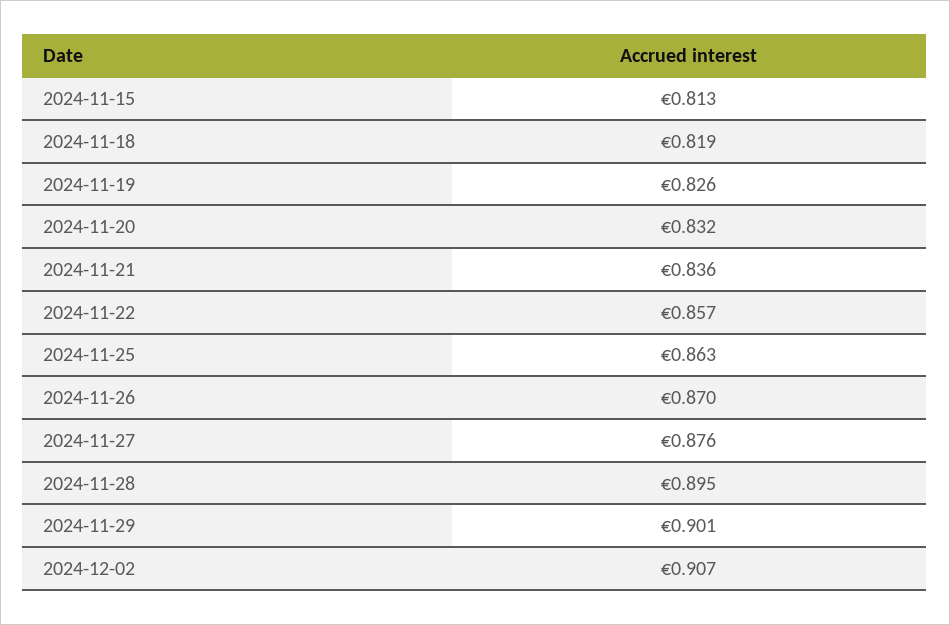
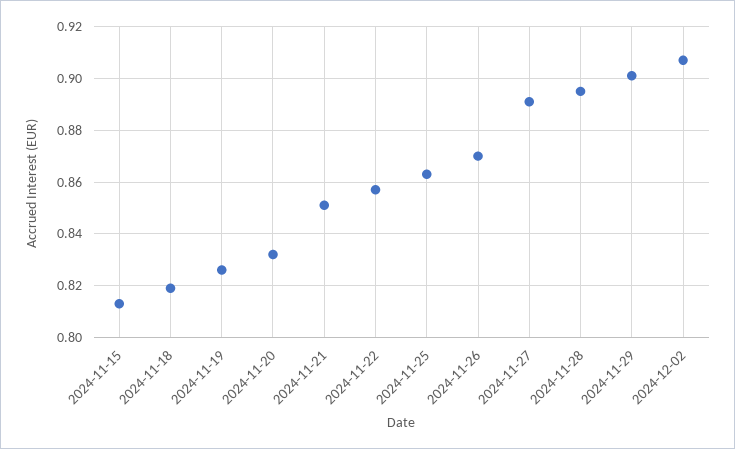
  {
    "2024-11-15": 0.813,
    "2024-11-18": 0.819,
    "2024-11-19": 0.826,
    "2024-11-20": 0.832,
-   "2024-11-21": 0.836,
+   "2024-11-21": 0.85,
    "2024-11-22": 0.857,
    "2024-11-25": 0.863,
    "2024-11-26": 0.87,
-   "2024-11-27": 0.876,
+   "2024-11-27": 0.89,
    "2024-11-28": 0.895,
    "2024-11-29": 0.901,
    "2024-12-02": 0.907
  }

